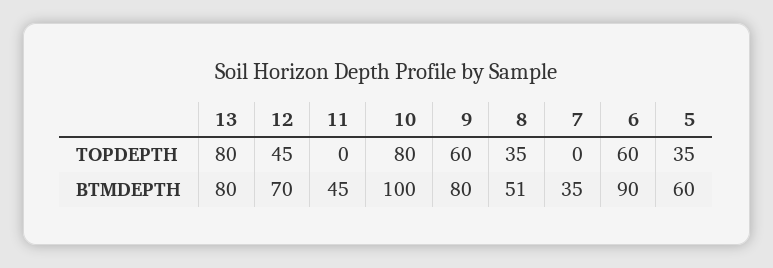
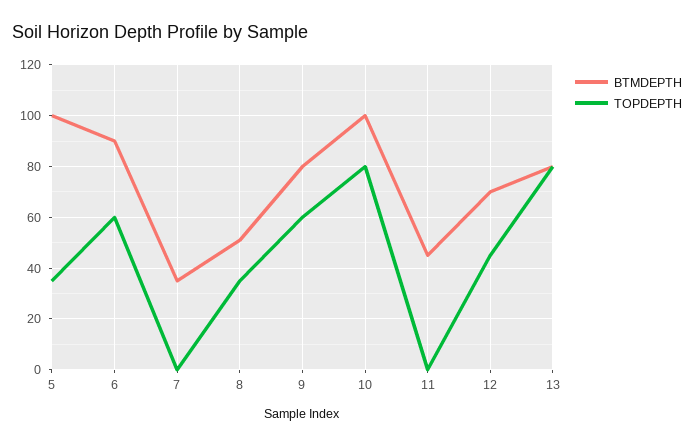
  {
    "TOPDEPTH": {
      "13": 80,
      "12": 45,
      "11": 0,
      "10": 80,
      "9": 60,
      "8": 35,
      "7": 0,
      "6": 60,
      "5": 35
    },
    "BTMDEPTH": {
      "13": 80,
      "12": 70,
      "11": 45,
      "10": 100,
      "9": 80,
      "8": 51,
      "7": 35,
      "6": 90,
-     "5": 60
+     "5": 100
    }
  }

